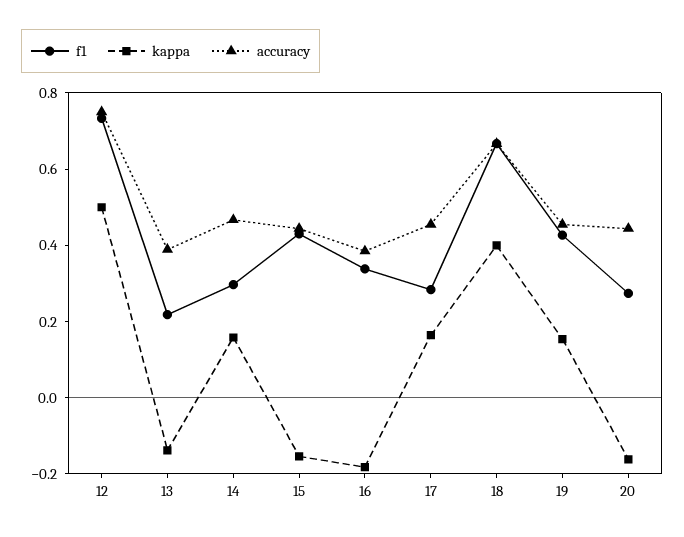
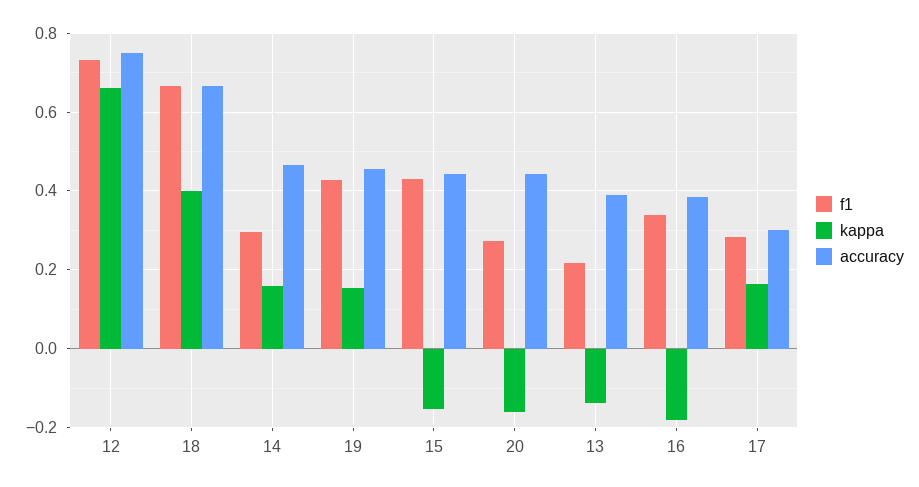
  {
    "f1": {
      "12": 0.74,
      "13": 0.22,
      "14": 0.3,
      "15": 0.44,
      "16": 0.34,
      "17": 0.28,
      "18": 0.66,
      "19": 0.42,
      "20": 0.28
    },
    "kappa": {
-     "12": 0.5,
+     "12": 0.66,
      "13": -0.14,
      "14": 0.16,
      "15": -0.16,
      "16": -0.18,
      "17": 0.16,
      "18": 0.4,
      "19": 0.16,
      "20": -0.16
    },
    "accuracy": {
      "12": 0.76,
      "13": 0.38,
      "14": 0.46,
      "15": 0.44,
      "16": 0.38,
-     "17": 0.45,
+     "17": 0.3,
      "18": 0.66,
      "19": 0.46,
      "20": 0.44
    }
  }

